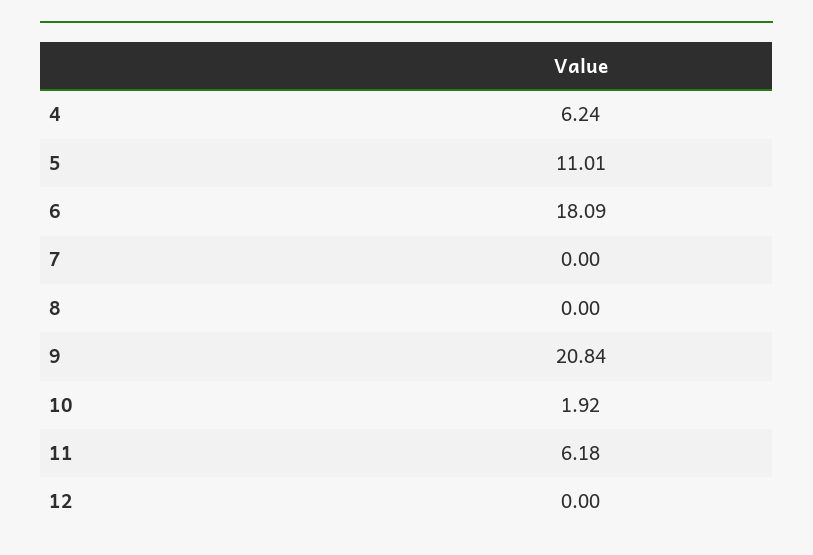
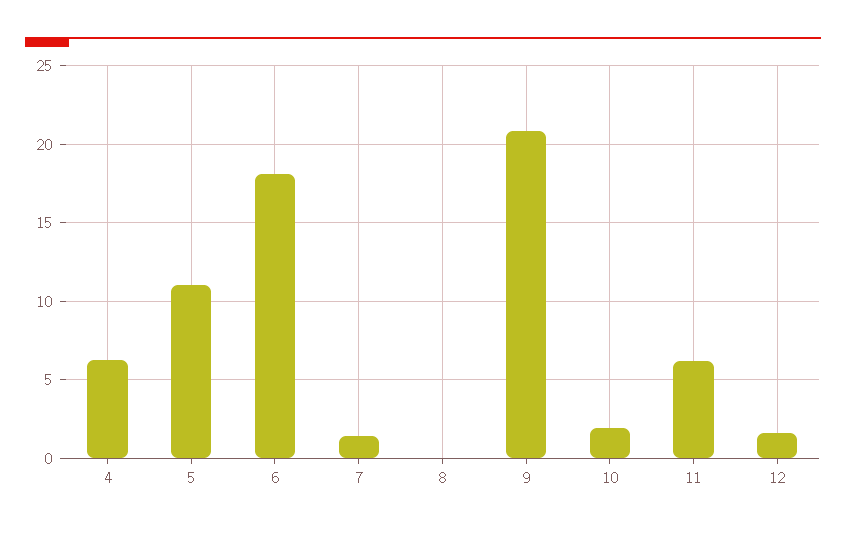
  {
    "4": 6.24,
    "5": 11.01,
    "6": 18.09,
-   "7": 0,
+   "7": 1.5,
    "8": 0,
    "9": 20.84,
    "10": 1.92,
    "11": 6.18,
-   "12": 0
+   "12": 1.5
  }

